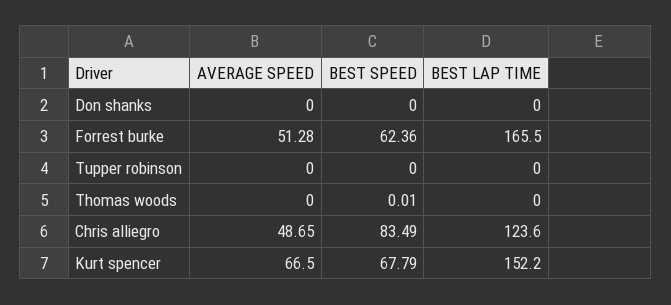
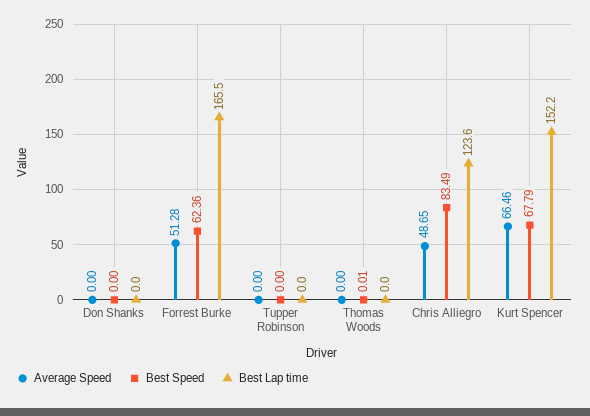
  {
    "AVERAGE SPEED": {
      "Don shanks": 0,
      "Forrest burke": 51.28,
      "Tupper robinson": 0,
      "Thomas woods": 0,
      "Chris alliegro": 48.65,
-     "Kurt spencer": 66.5
+     "Kurt spencer": 66.46
    },
    "BEST SPEED": {
      "Don shanks": 0,
      "Forrest burke": 62.36,
      "Tupper robinson": 0,
      "Thomas woods": 0.01,
      "Chris alliegro": 83.49,
      "Kurt spencer": 67.79
    },
    "BEST LAP TIME": {
      "Don shanks": 0,
      "Forrest burke": 165.5,
      "Tupper robinson": 0,
      "Thomas woods": 0,
      "Chris alliegro": 123.6,
      "Kurt spencer": 152.2
    }
  }

